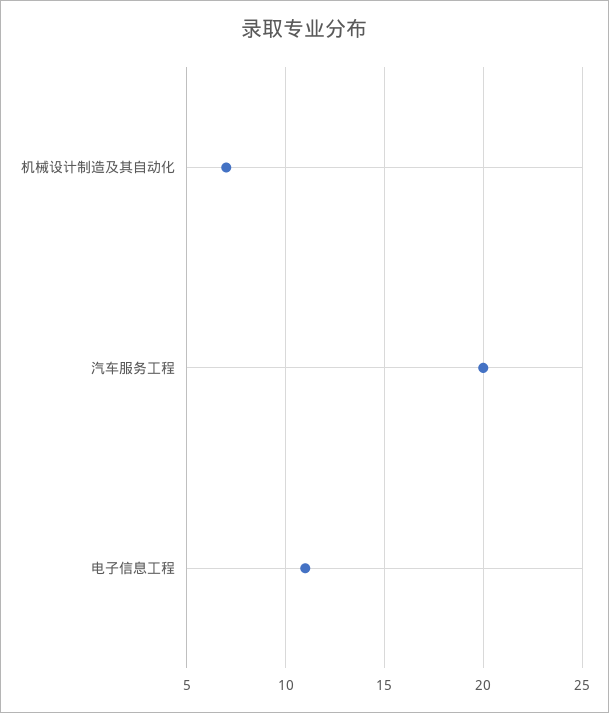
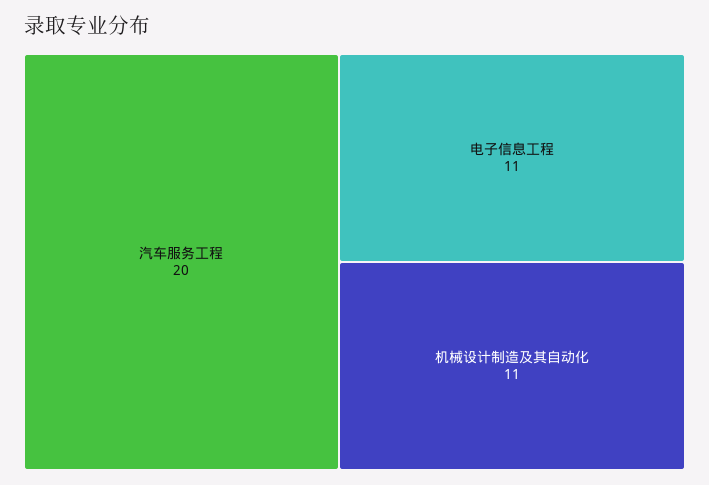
  {
-   "机械设计制造及其自动化": 7,
+   "机械设计制造及其自动化": 11,
    "汽车服务工程": 20,
    "电子信息工程": 11
  }

